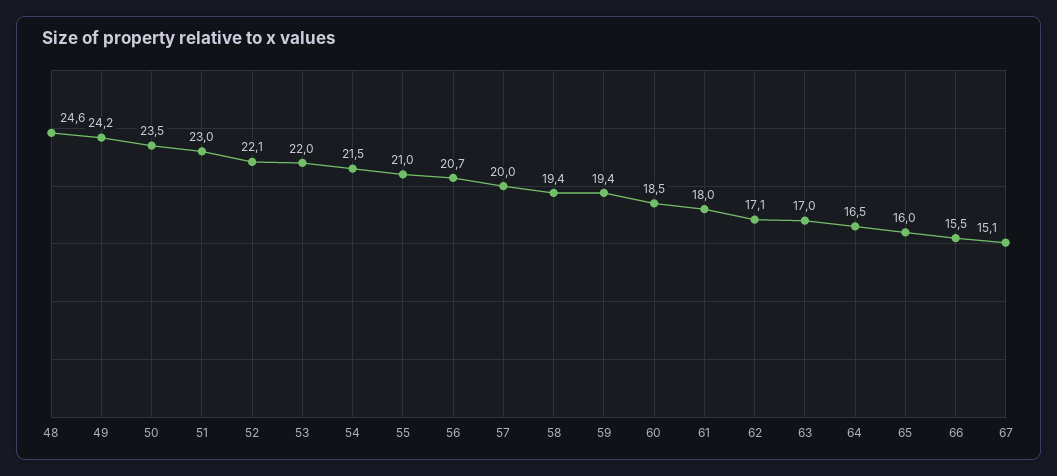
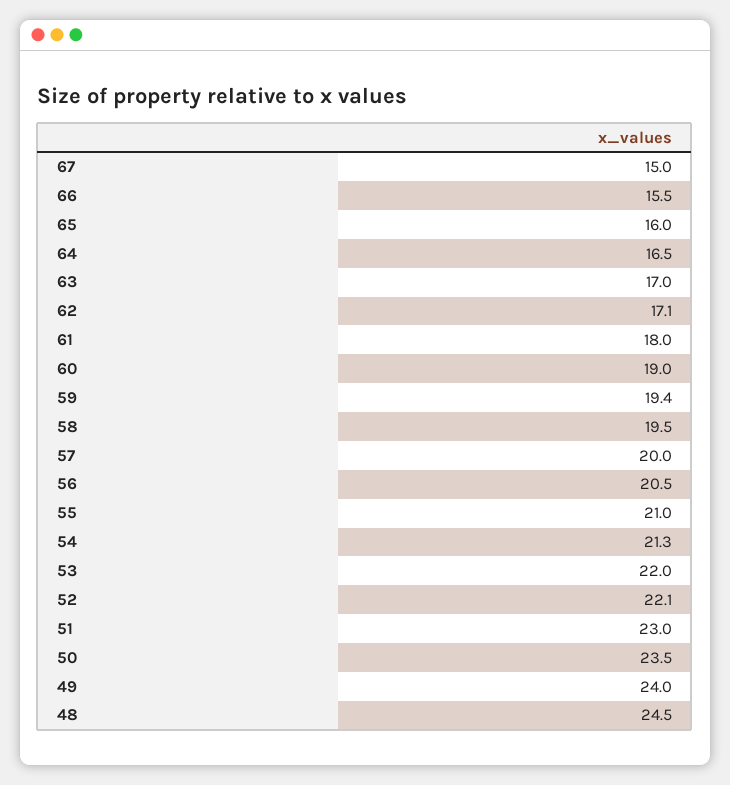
  {
-   "48": 24.6,
+   "48": 24.5,
-   "49": 24.2,
+   "49": 24,
    "50": 23.5,
    "51": 23,
    "52": 22.1,
    "53": 22,
-   "54": 21.5,
+   "54": 21.3,
    "55": 21,
-   "56": 20.7,
+   "56": 20.5,
    "57": 20,
-   "58": 19.4,
+   "58": 19.5,
    "59": 19.4,
-   "60": 18.5,
+   "60": 19,
    "61": 18,
    "62": 17.1,
    "63": 17,
    "64": 16.5,
    "65": 16,
    "66": 15.5,
-   "67": 15.1
+   "67": 15
  }

